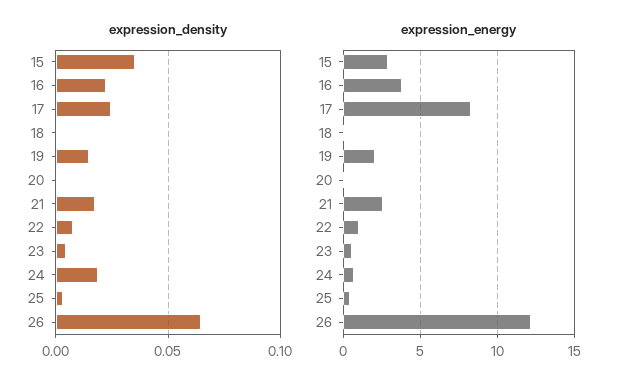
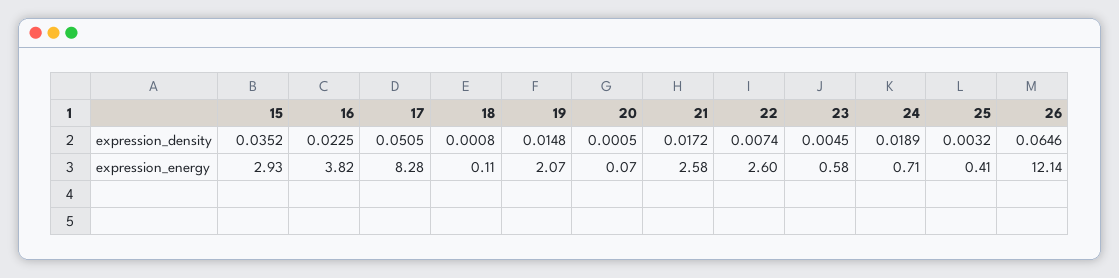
  {
    "expression_density": {
      "15": 0.0352,
      "16": 0.0225,
-     "17": 0.025,
+     "17": 0.0505,
      "18": 0.0008,
      "19": 0.0148,
      "20": 0.0005,
      "21": 0.0172,
      "22": 0.0074,
      "23": 0.0045,
      "24": 0.0189,
      "25": 0.0032,
      "26": 0.0646
    },
    "expression_energy": {
      "15": 2.93,
      "16": 3.82,
      "17": 8.28,
      "18": 0.11,
      "19": 2.07,
      "20": 0.07,
      "21": 2.58,
-     "22": 1,
+     "22": 2.6,
      "23": 0.58,
      "24": 0.71,
      "25": 0.41,
      "26": 12.14
    }
  }

